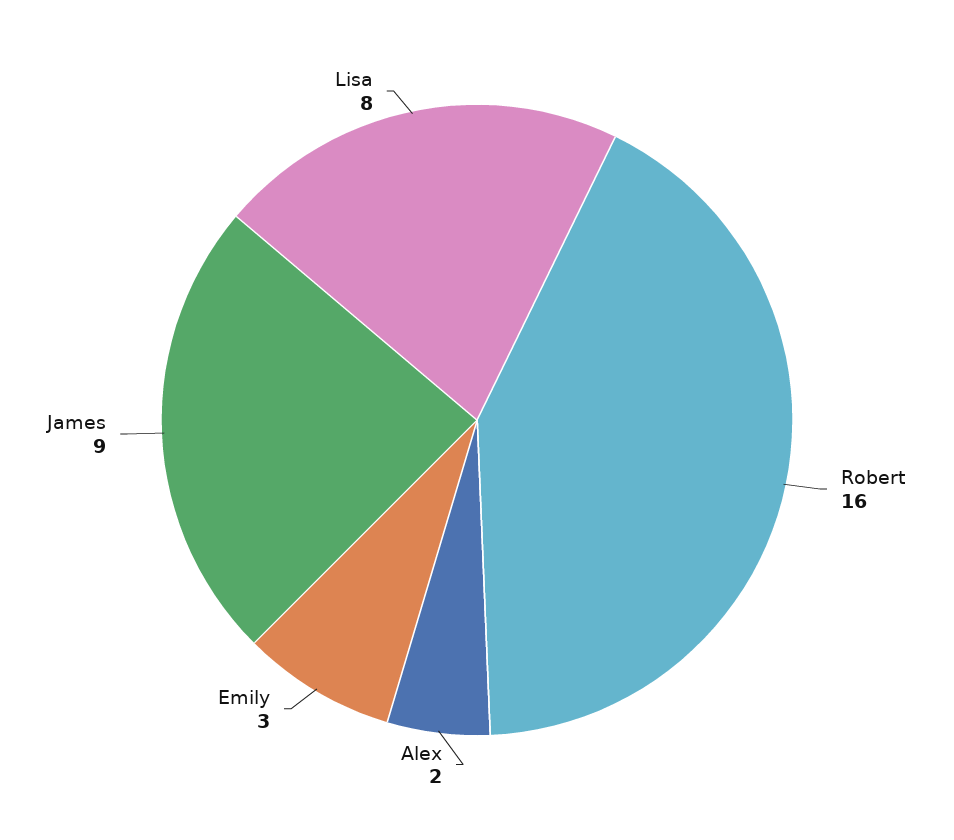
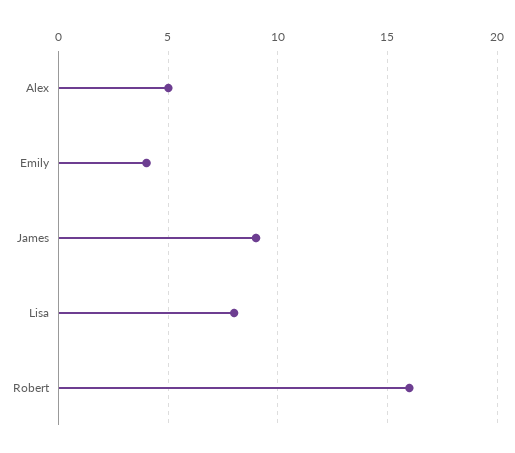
  {
    "Robert": 16,
-   "Alex": 2,
+   "Alex": 5,
-   "Emily": 3,
+   "Emily": 4,
    "James": 9,
    "Lisa": 8
  }

